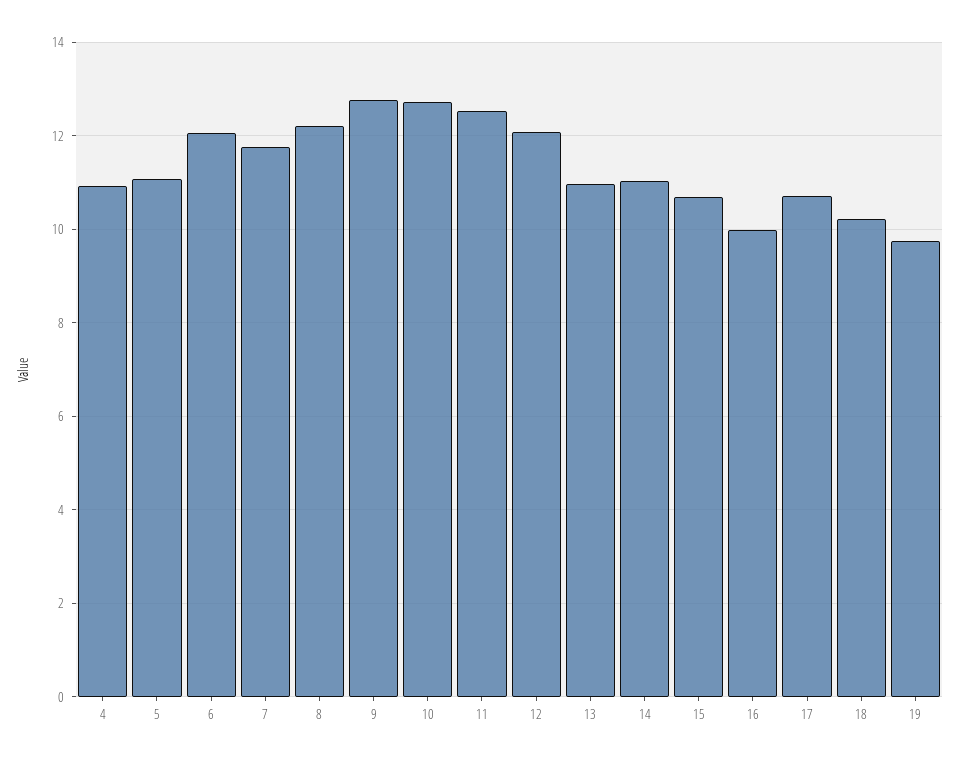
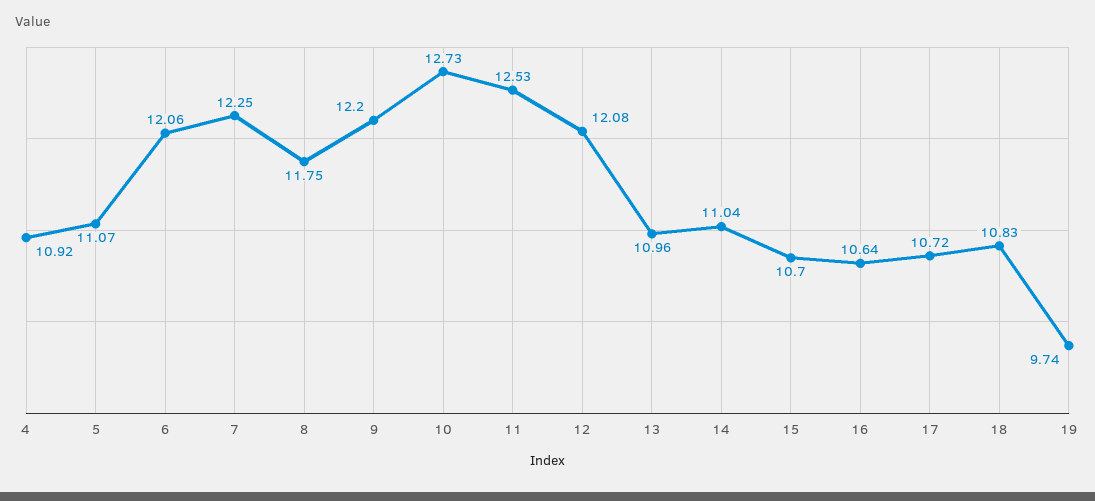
  {
    "4": 10.92,
    "5": 11.07,
    "6": 12.06,
-   "7": 11.8,
+   "7": 12.25,
-   "8": 12.2,
+   "8": 11.75,
-   "9": 12.8,
+   "9": 12.2,
    "10": 12.73,
    "11": 12.53,
    "12": 12.08,
    "13": 10.96,
    "14": 11.04,
    "15": 10.7,
-   "16": 10,
+   "16": 10.64,
    "17": 10.72,
-   "18": 10.2,
+   "18": 10.83,
    "19": 9.74
  }

